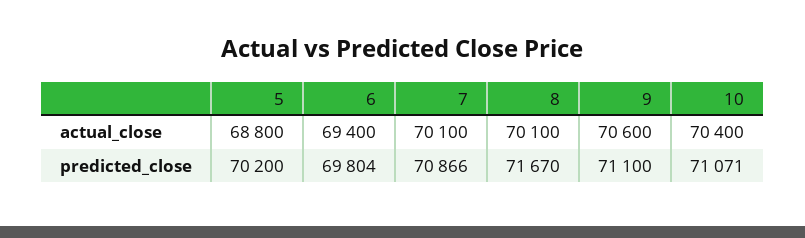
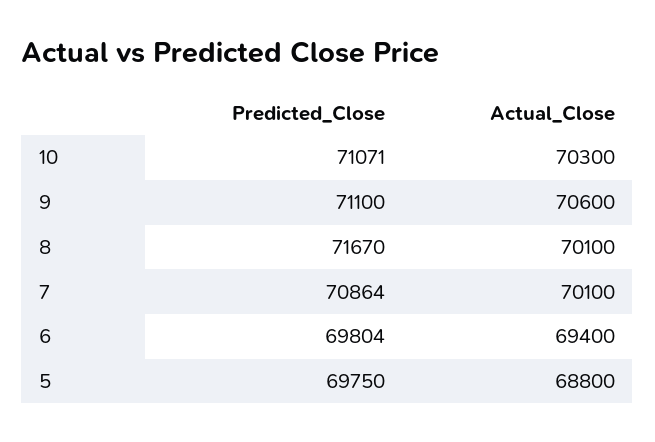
  {
    "5": {
      "actual_close": 68800,
-     "predicted_close": 70200
+     "predicted_close": 69750
    },
    "6": {
      "actual_close": 69400,
      "predicted_close": 69804
    },
    "7": {
      "actual_close": 70100,
-     "predicted_close": 70866
+     "predicted_close": 70864
    },
    "8": {
      "actual_close": 70100,
      "predicted_close": 71670
    },
    "9": {
      "actual_close": 70600,
      "predicted_close": 71100
    },
    "10": {
-     "actual_close": 70400,
+     "actual_close": 70300,
      "predicted_close": 71071
    }
  }

